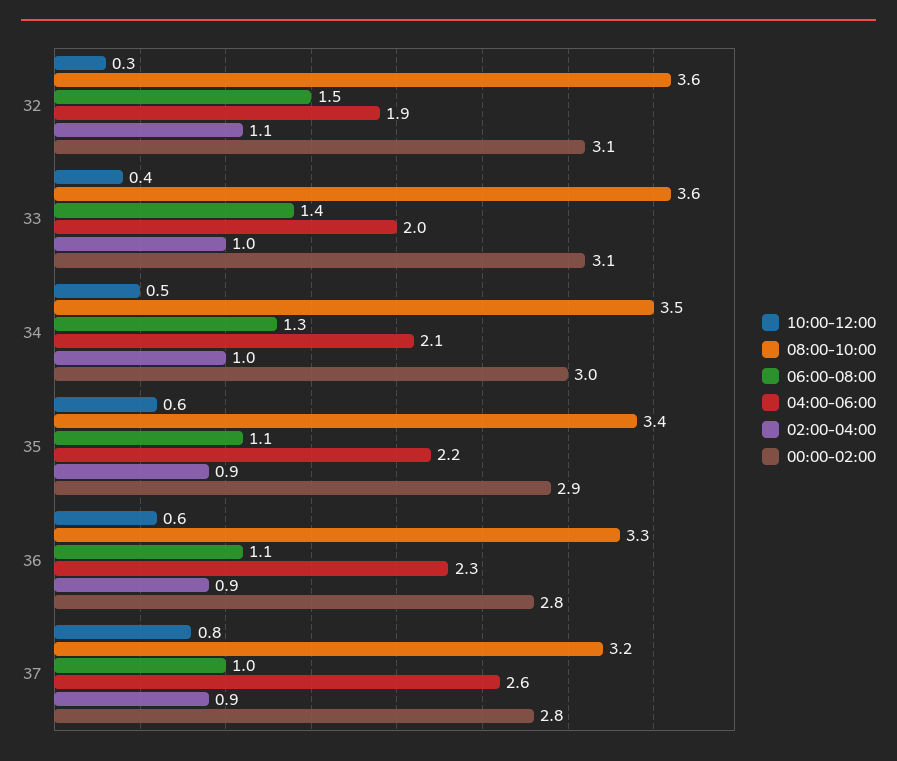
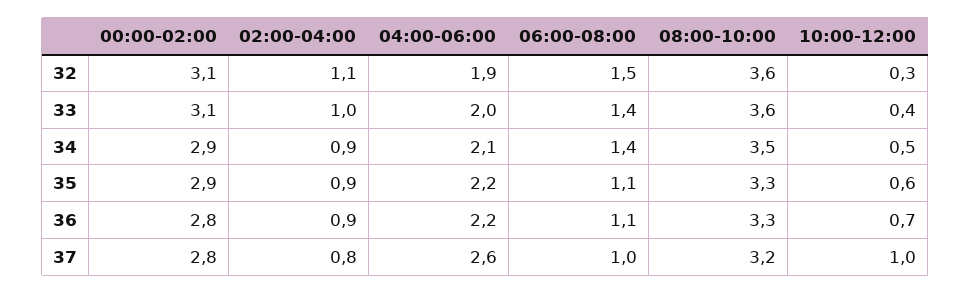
  {
    "10:00-12:00": {
      "32": 0.3,
      "33": 0.4,
      "34": 0.5,
      "35": 0.6,
-     "36": 0.6,
+     "36": 0.7,
-     "37": 0.8
+     "37": 1
    },
    "08:00-10:00": {
      "32": 3.6,
      "33": 3.6,
      "34": 3.5,
-     "35": 3.4,
+     "35": 3.3,
      "36": 3.3,
      "37": 3.2
    },
    "06:00-08:00": {
      "32": 1.5,
      "33": 1.4,
-     "34": 1.3,
+     "34": 1.4,
      "35": 1.1,
      "36": 1.1,
      "37": 1
    },
    "04:00-06:00": {
      "32": 1.9,
      "33": 2,
      "34": 2.1,
      "35": 2.2,
-     "36": 2.3,
+     "36": 2.2,
      "37": 2.6
    },
    "02:00-04:00": {
      "32": 1.1,
      "33": 1,
-     "34": 1,
+     "34": 0.9,
      "35": 0.9,
      "36": 0.9,
-     "37": 0.9
+     "37": 0.8
    },
    "00:00-02:00": {
      "32": 3.1,
      "33": 3.1,
-     "34": 3,
+     "34": 2.9,
      "35": 2.9,
      "36": 2.8,
      "37": 2.8
    }
  }

